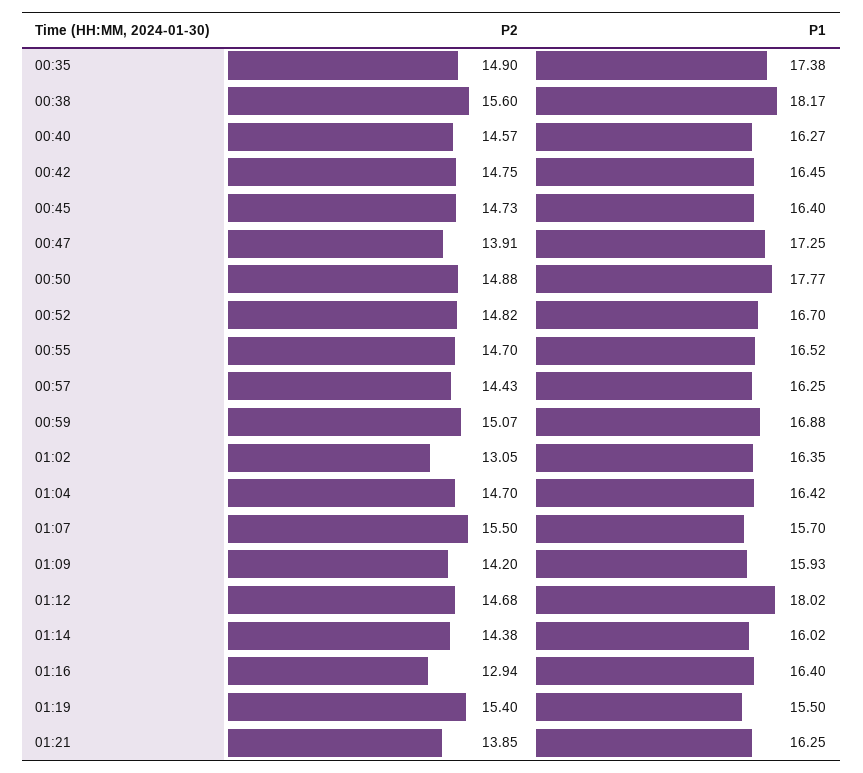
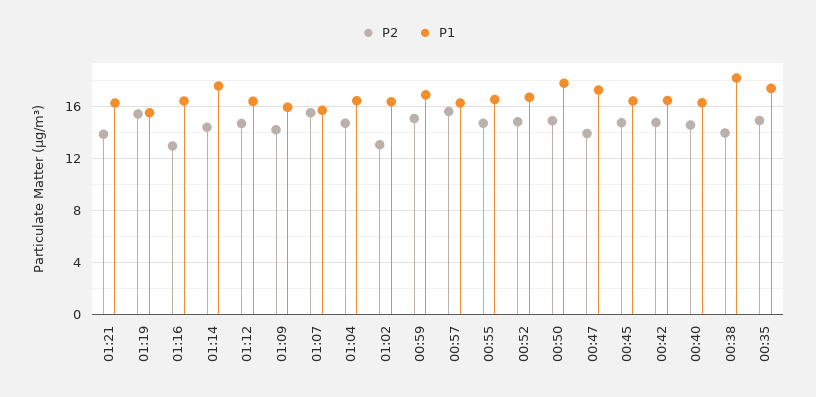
  {
    "P2": {
      "00:35": 14.9,
-     "00:38": 15.6,
+     "00:38": 14,
      "00:40": 14.57,
      "00:42": 14.75,
      "00:45": 14.73,
      "00:47": 13.91,
      "00:50": 14.88,
      "00:52": 14.82,
      "00:55": 14.7,
-     "00:57": 14.43,
+     "00:57": 15.5,
      "00:59": 15.07,
      "01:02": 13.05,
      "01:04": 14.7,
      "01:07": 15.5,
      "01:09": 14.2,
      "01:12": 14.68,
      "01:14": 14.38,
      "01:16": 12.94,
      "01:19": 15.4,
      "01:21": 13.85
    },
    "P1": {
      "00:35": 17.38,
      "00:38": 18.17,
      "00:40": 16.27,
      "00:42": 16.45,
      "00:45": 16.4,
      "00:47": 17.25,
      "00:50": 17.77,
      "00:52": 16.7,
      "00:55": 16.52,
      "00:57": 16.25,
      "00:59": 16.88,
      "01:02": 16.35,
      "01:04": 16.42,
      "01:07": 15.7,
      "01:09": 15.93,
-     "01:12": 18.02,
+     "01:12": 16.5,
-     "01:14": 16.02,
+     "01:14": 17.5,
      "01:16": 16.4,
      "01:19": 15.5,
      "01:21": 16.25
    }
  }

